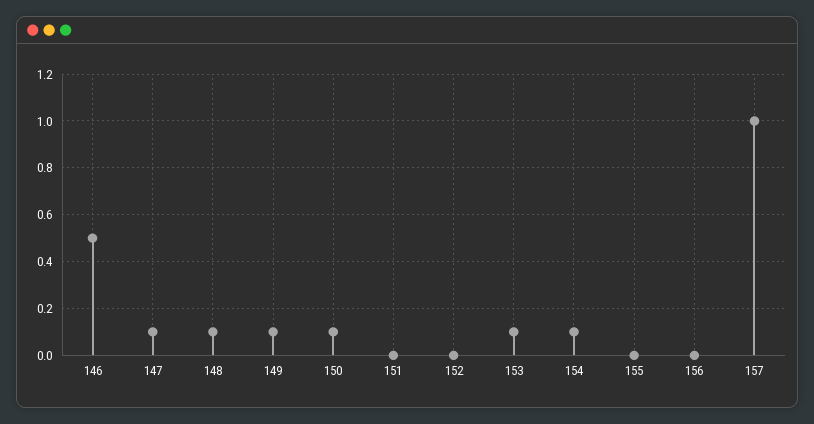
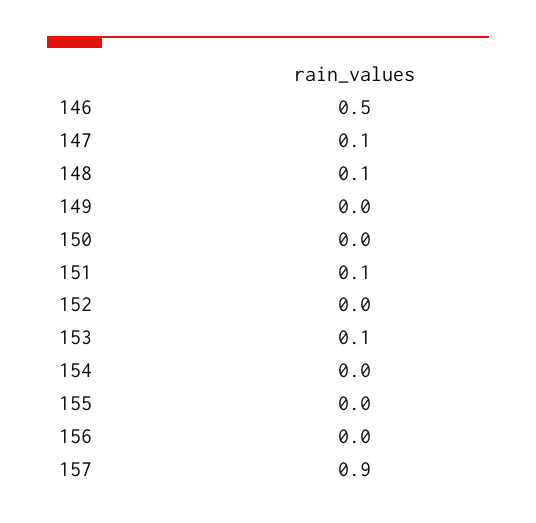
  {
    "146": 0.5,
    "147": 0.1,
    "148": 0.1,
-   "149": 0.1,
+   "149": 0,
-   "150": 0.1,
+   "150": 0,
-   "151": 0,
+   "151": 0.1,
    "152": 0,
    "153": 0.1,
-   "154": 0.1,
+   "154": 0,
    "155": 0,
    "156": 0,
-   "157": 1
+   "157": 0.9
  }

